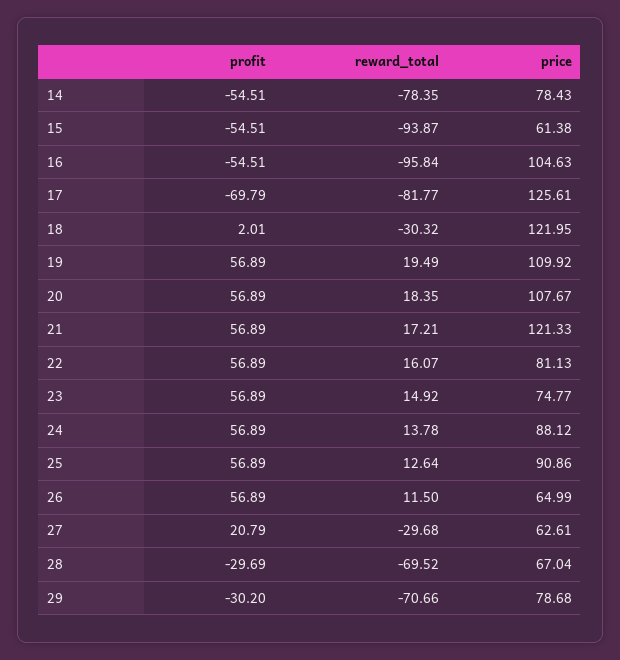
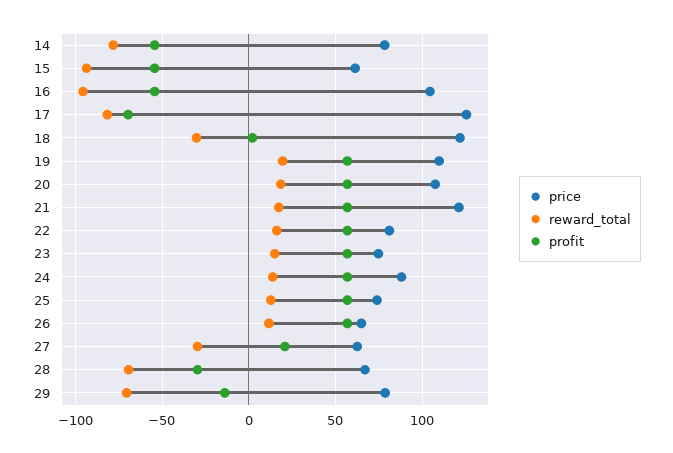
  {
    "profit": {
      "14": -54.51,
      "15": -54.51,
      "16": -54.51,
      "17": -69.79,
      "18": 2.01,
      "19": 56.89,
      "20": 56.89,
      "21": 56.89,
      "22": 56.89,
      "23": 56.89,
      "24": 56.89,
      "25": 56.89,
      "26": 56.89,
      "27": 20.79,
      "28": -29.69,
-     "29": -30.2
+     "29": -15
    },
    "reward_total": {
      "14": -78.35,
      "15": -93.87,
      "16": -95.84,
      "17": -81.77,
      "18": -30.32,
      "19": 19.49,
      "20": 18.35,
      "21": 17.21,
      "22": 16.07,
      "23": 14.92,
      "24": 13.78,
      "25": 12.64,
      "26": 11.5,
      "27": -29.68,
      "28": -69.52,
      "29": -70.66
    },
    "price": {
      "14": 78.43,
      "15": 61.38,
      "16": 104.63,
      "17": 125.61,
      "18": 121.95,
      "19": 109.92,
      "20": 107.67,
      "21": 121.33,
      "22": 81.13,
      "23": 74.77,
      "24": 88.12,
-     "25": 90.86,
+     "25": 75,
      "26": 64.99,
      "27": 62.61,
      "28": 67.04,
      "29": 78.68
    }
  }

